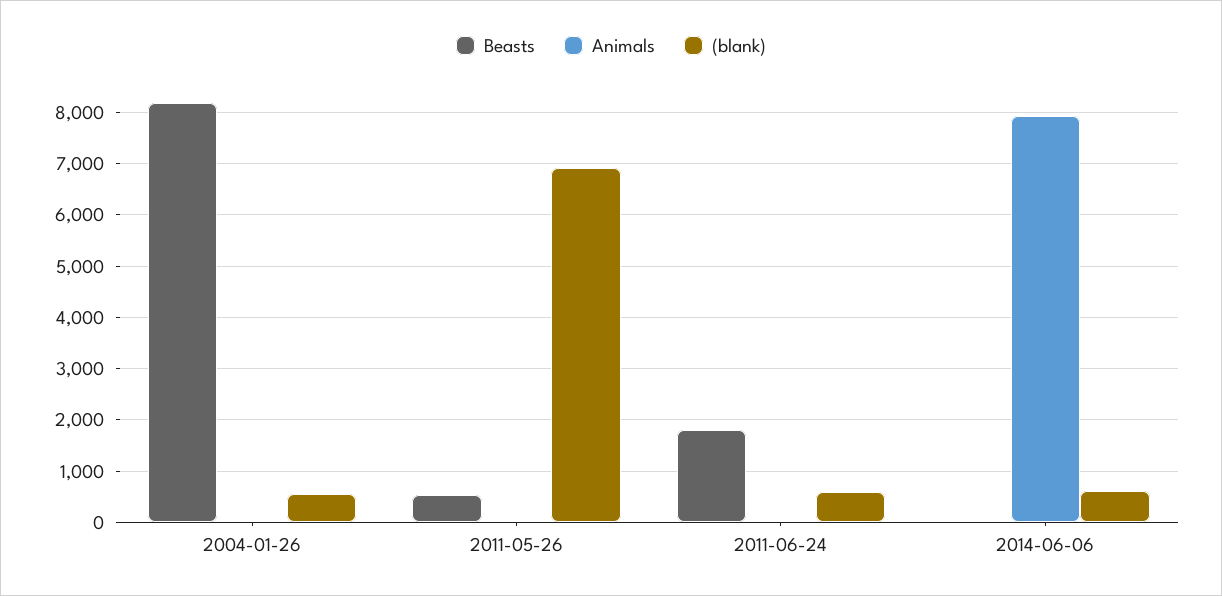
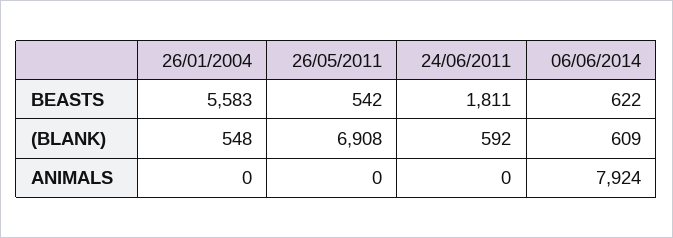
  {
    "Beasts": {
-     "2004-01-26": 8200,
+     "2004-01-26": 5583,
      "2011-05-26": 542,
      "2011-06-24": 1811,
-     "2014-06-06": 0
+     "2014-06-06": 622
    },
    "Animals": {
      "2004-01-26": 0,
      "2011-05-26": 0,
      "2011-06-24": 0,
      "2014-06-06": 7924
    },
    "(blank)": {
      "2004-01-26": 548,
      "2011-05-26": 6908,
      "2011-06-24": 592,
      "2014-06-06": 609
    }
  }

